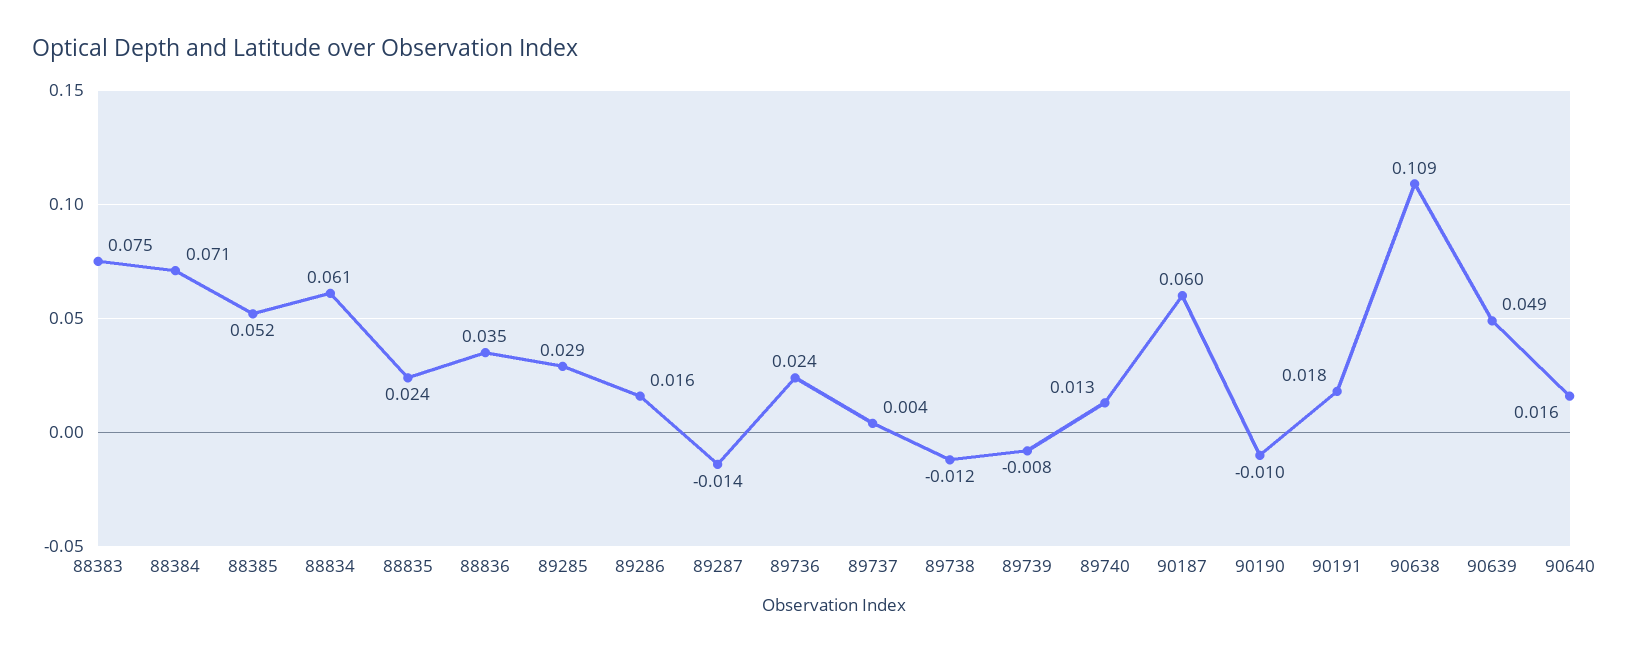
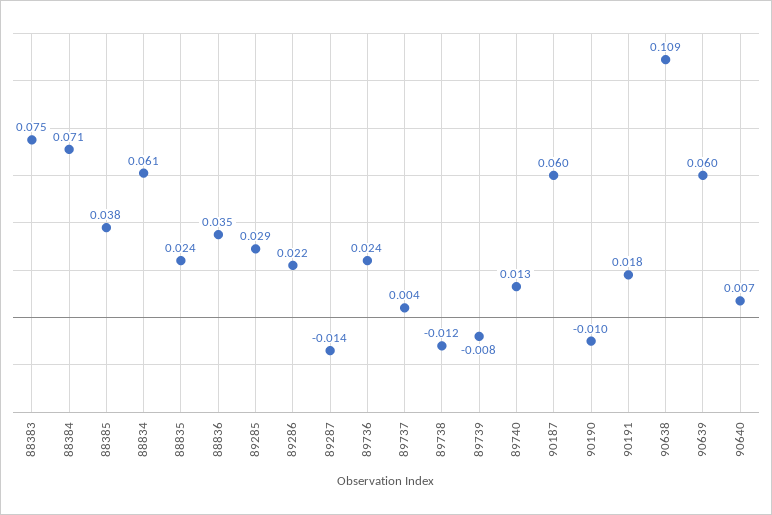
  {
    "88383": 0.075,
    "88384": 0.071,
-   "88385": 0.052,
+   "88385": 0.038,
    "88834": 0.061,
    "88835": 0.024,
    "88836": 0.035,
    "89285": 0.029,
-   "89286": 0.016,
+   "89286": 0.022,
    "89287": -0.014,
    "89736": 0.024,
    "89737": 0.004,
    "89738": -0.012,
    "89739": -0.008,
    "89740": 0.013,
    "90187": 0.06,
    "90190": -0.01,
    "90191": 0.018,
    "90638": 0.109,
-   "90639": 0.049,
+   "90639": 0.06,
-   "90640": 0.016
+   "90640": 0.007
  }

